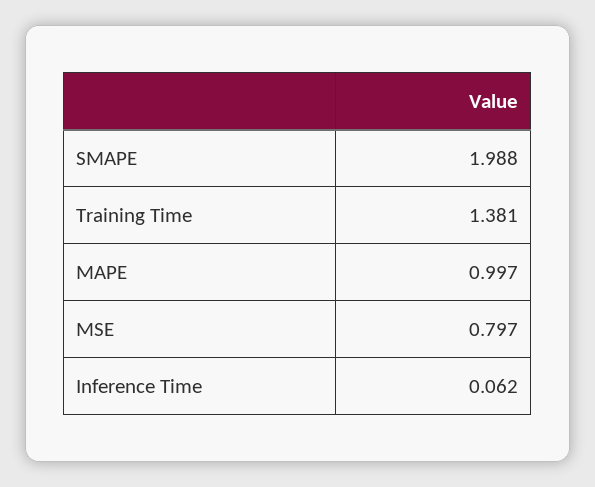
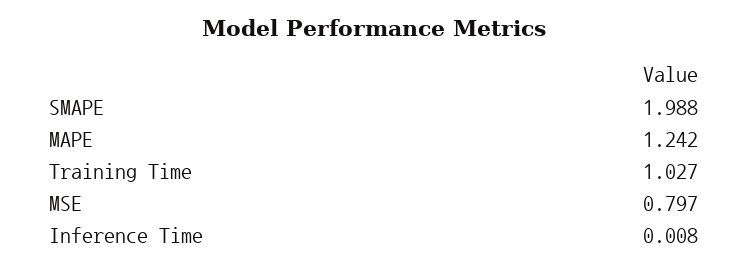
  {
    "SMAPE": 1.988,
-   "Training Time": 1.381,
+   "Training Time": 1.027,
-   "MAPE": 0.997,
+   "MAPE": 1.242,
    "MSE": 0.797,
-   "Inference Time": 0.062
+   "Inference Time": 0.008
  }

